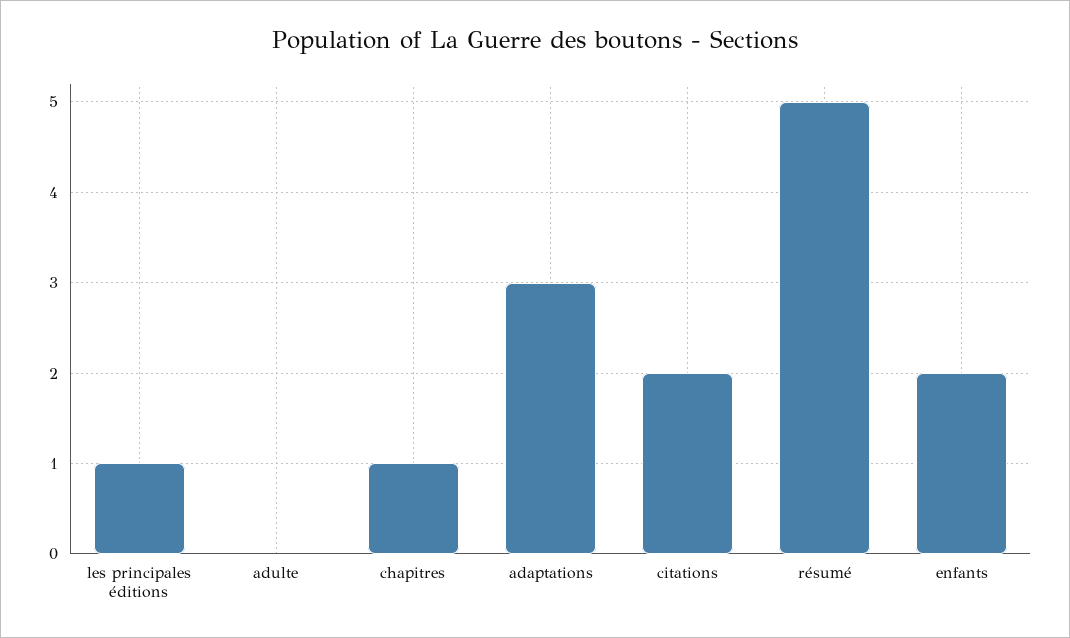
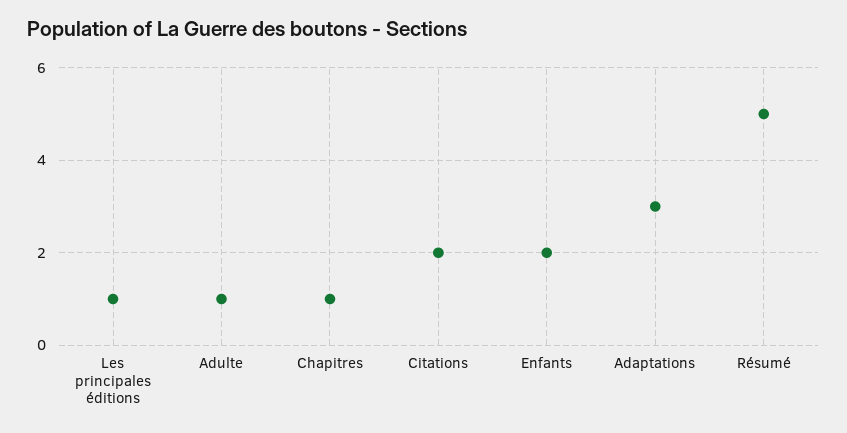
  {
    "les principales éditions": 1,
-   "adulte": 0,
+   "adulte": 1,
    "chapitres": 1,
    "adaptations": 3,
    "citations": 2,
    "résumé": 5,
    "enfants": 2
  }

